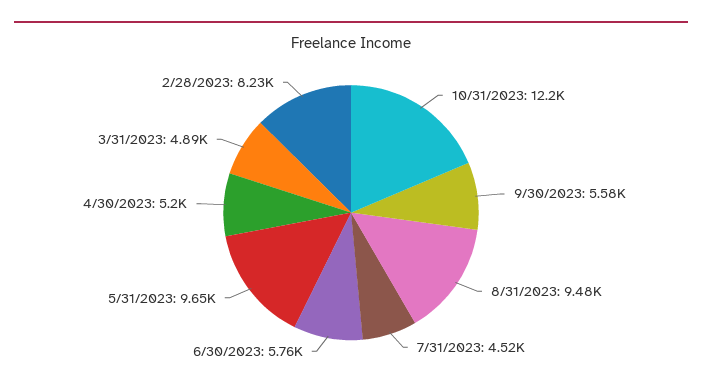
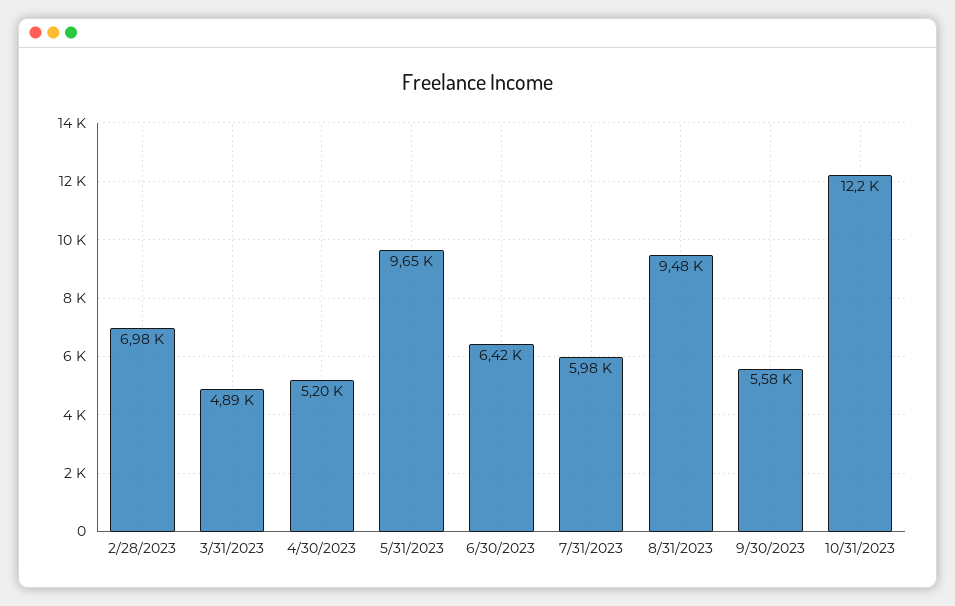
  {
    "10/31/2023": 12200,
    "9/30/2023": 5580,
    "8/31/2023": 9480,
-   "7/31/2023": 4520,
+   "7/31/2023": 5980,
-   "6/30/2023": 5760,
+   "6/30/2023": 6420,
    "5/31/2023": 9650,
    "4/30/2023": 5200,
    "3/31/2023": 4890,
-   "2/28/2023": 8230
+   "2/28/2023": 6980
  }

